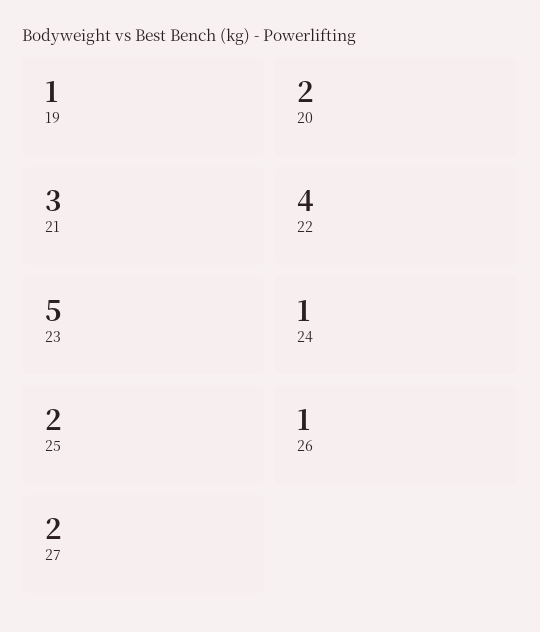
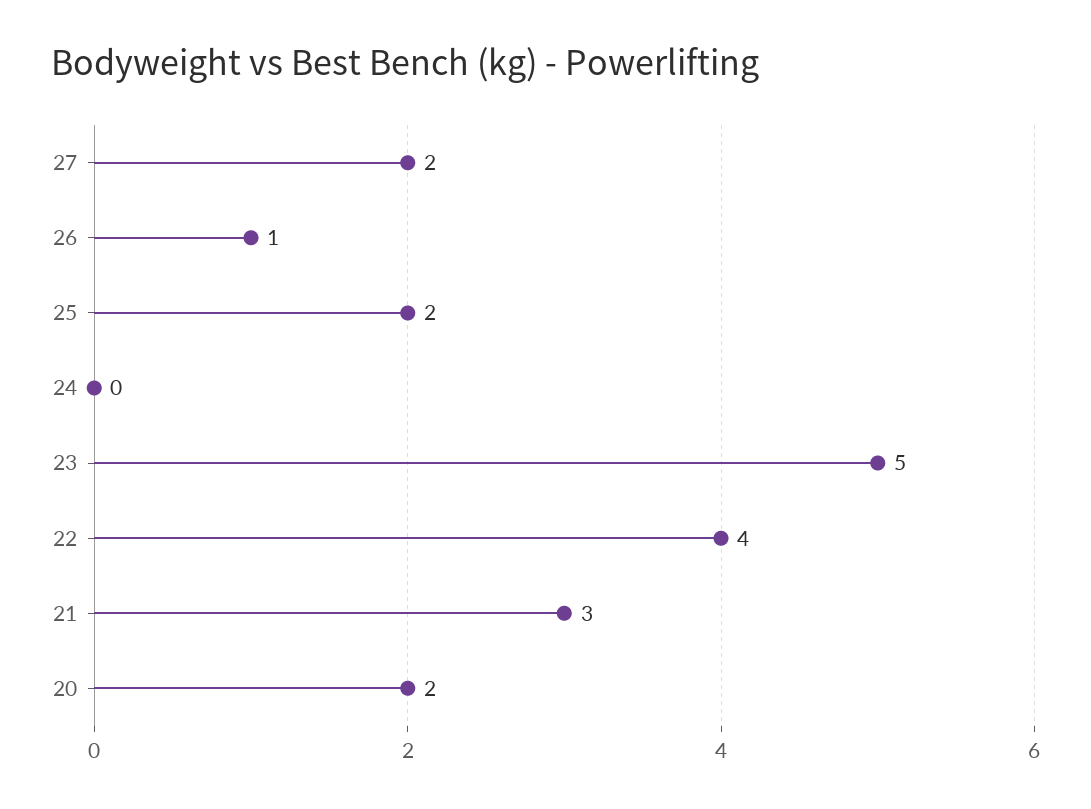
  {
-   "19": 1,
    "20": 2,
    "21": 3,
    "22": 4,
    "23": 5,
-   "24": 1,
+   "24": 0,
    "25": 2,
    "26": 1,
    "27": 2
  }

